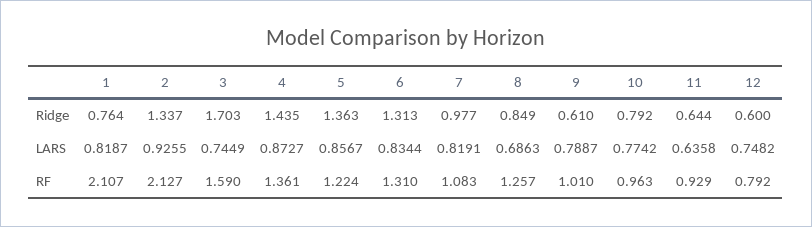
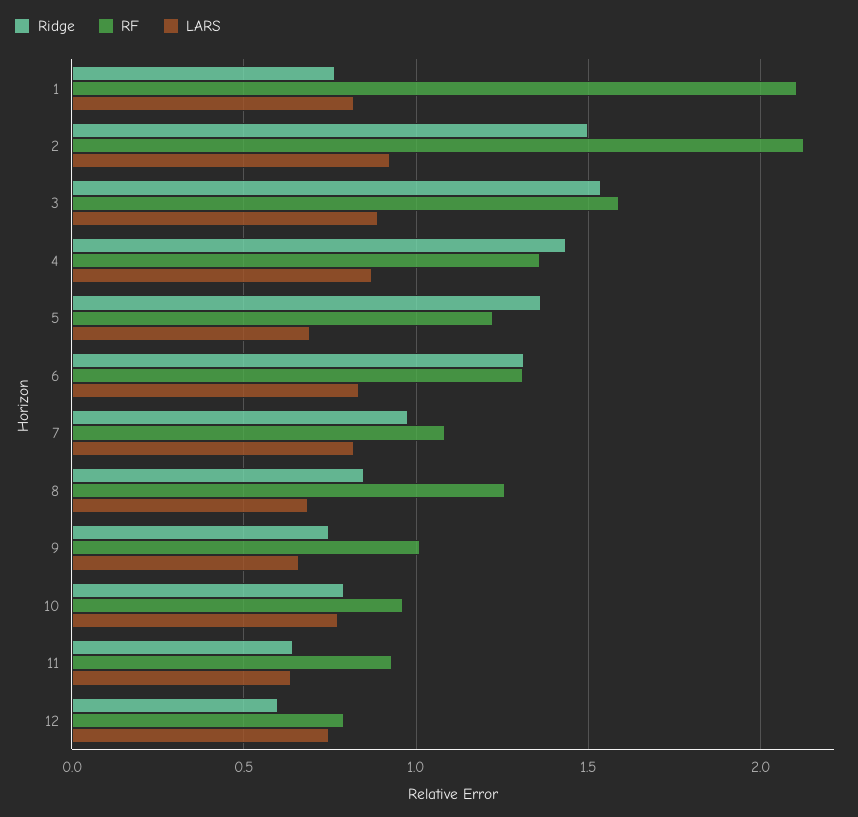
  {
    "Ridge": {
      "1": 0.764,
-     "2": 1.337,
+     "2": 1.5,
-     "3": 1.703,
+     "3": 1.55,
      "4": 1.435,
      "5": 1.363,
      "6": 1.313,
      "7": 0.977,
      "8": 0.849,
-     "9": 0.61,
+     "9": 0.75,
      "10": 0.792,
      "11": 0.644,
      "12": 0.6
    },
    "LARS": {
      "1": 0.8187,
      "2": 0.9255,
-     "3": 0.7449,
+     "3": 0.9,
      "4": 0.8727,
-     "5": 0.8567,
+     "5": 0.7,
      "6": 0.8344,
      "7": 0.8191,
      "8": 0.6863,
-     "9": 0.7887,
+     "9": 0.65,
      "10": 0.7742,
      "11": 0.6358,
      "12": 0.7482
    },
    "RF": {
      "1": 2.107,
      "2": 2.127,
      "3": 1.59,
      "4": 1.361,
      "5": 1.224,
      "6": 1.31,
      "7": 1.083,
      "8": 1.257,
      "9": 1.01,
      "10": 0.963,
      "11": 0.929,
      "12": 0.792
    }
  }

